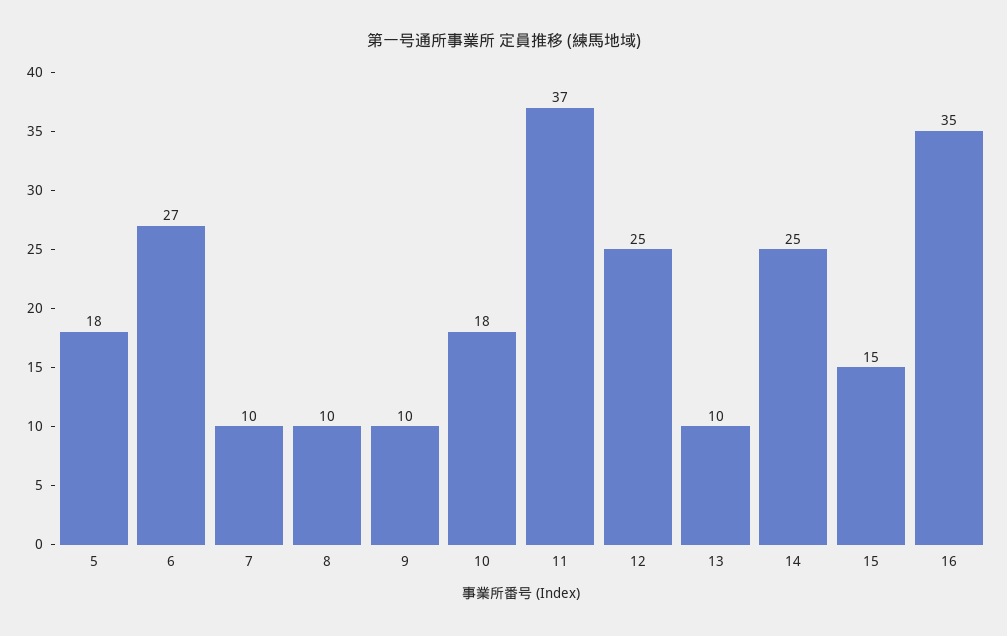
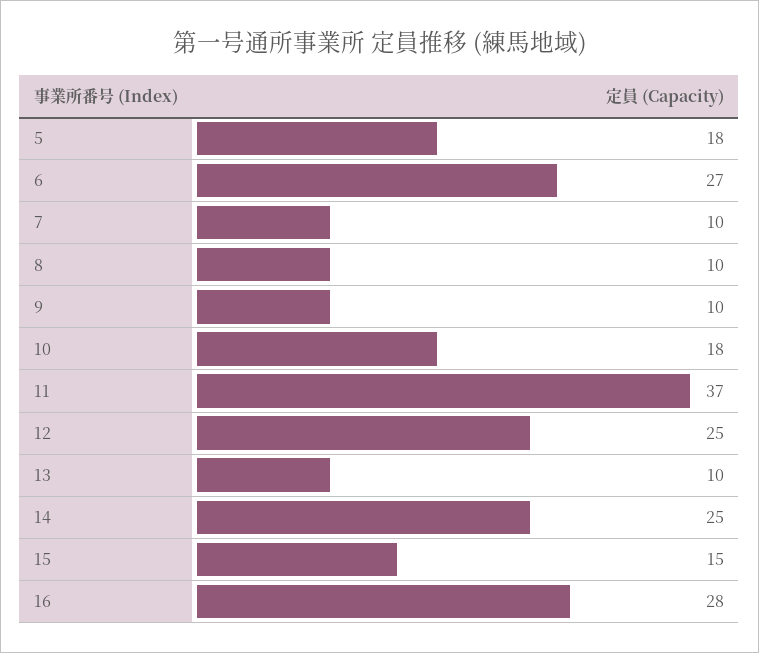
  {
    "5": 18,
    "6": 27,
    "7": 10,
    "8": 10,
    "9": 10,
    "10": 18,
    "11": 37,
    "12": 25,
    "13": 10,
    "14": 25,
    "15": 15,
-   "16": 35
+   "16": 28
  }

